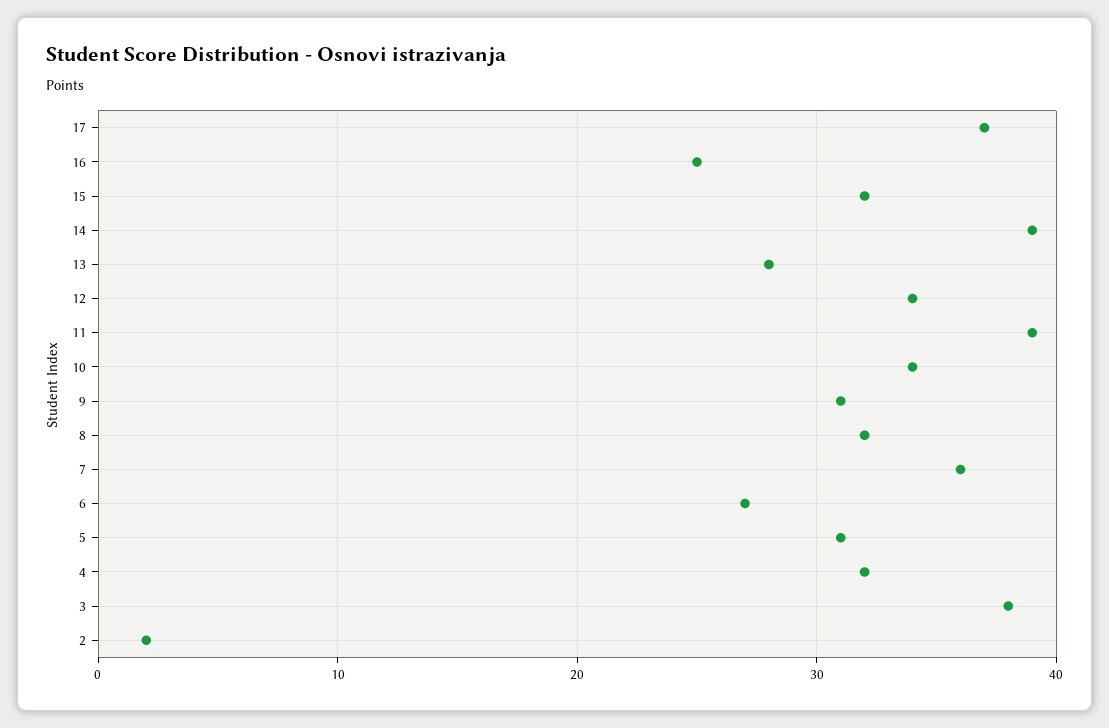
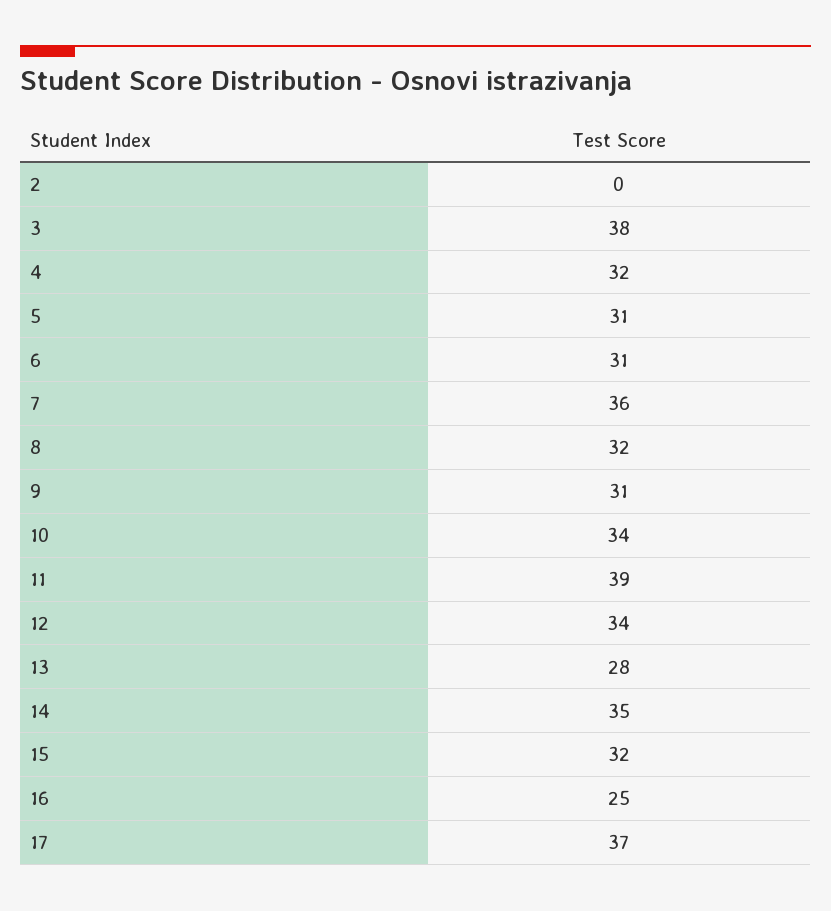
  {
    "17": 37,
    "16": 25,
    "15": 32,
-   "14": 39,
+   "14": 35,
    "13": 28,
    "12": 34,
    "11": 39,
    "10": 34,
    "9": 31,
    "8": 32,
    "7": 36,
-   "6": 27,
+   "6": 31,
    "5": 31,
    "4": 32,
    "3": 38,
-   "2": 2
+   "2": 0
  }

